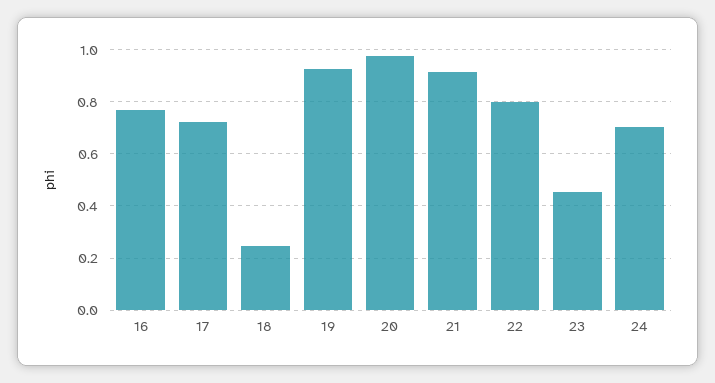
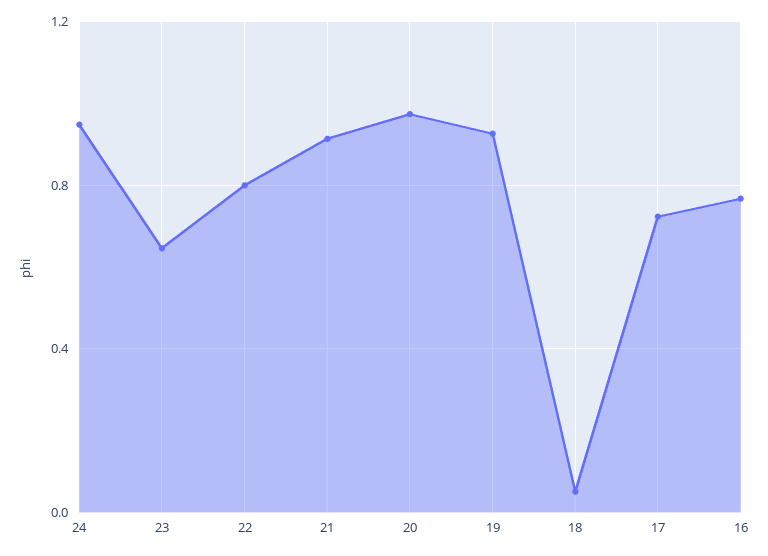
  {
    "16": 0.775,
    "17": 0.725,
-   "18": 0.25,
+   "18": 0.05,
    "19": 0.925,
    "20": 0.975,
    "21": 0.925,
    "22": 0.8,
-   "23": 0.45,
+   "23": 0.65,
-   "24": 0.7
+   "24": 0.95
  }

